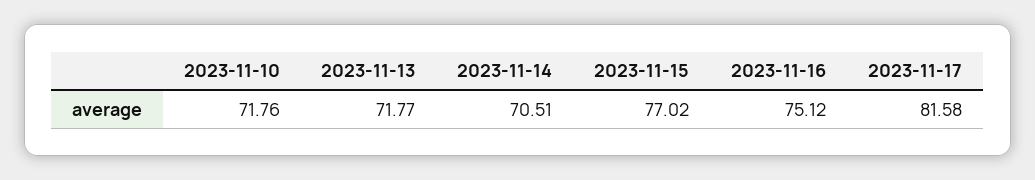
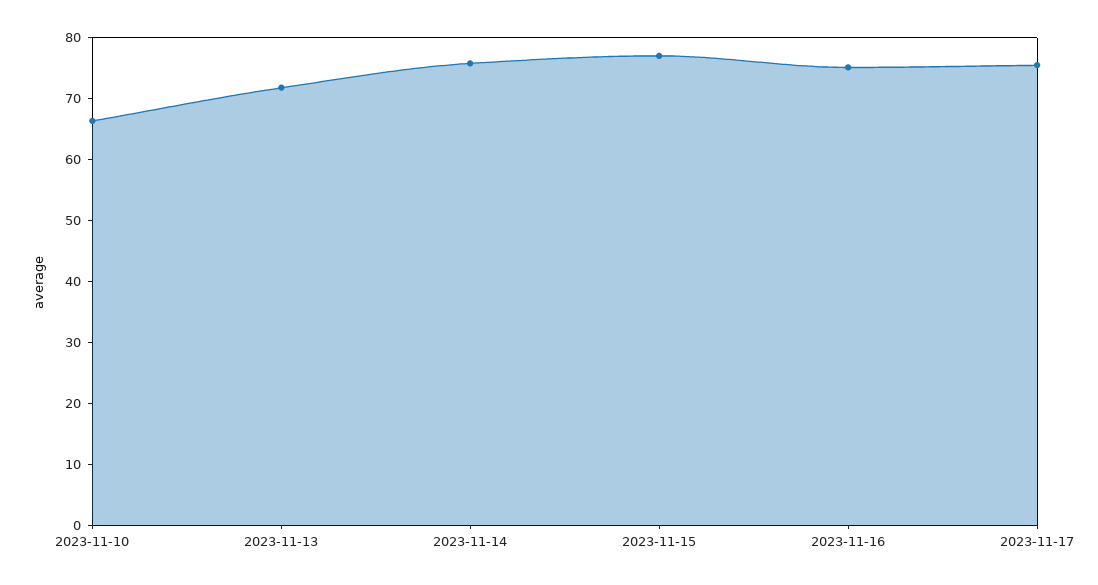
  {
-   "2023-11-10": 71.76,
+   "2023-11-10": 66,
    "2023-11-13": 71.77,
-   "2023-11-14": 70.51,
+   "2023-11-14": 76,
    "2023-11-15": 77.02,
    "2023-11-16": 75.12,
-   "2023-11-17": 81.58
+   "2023-11-17": 76
  }

